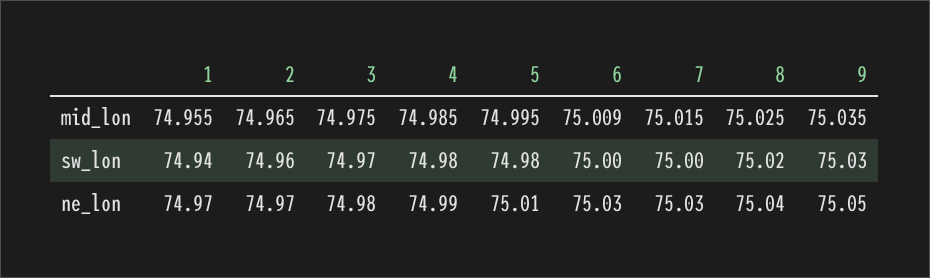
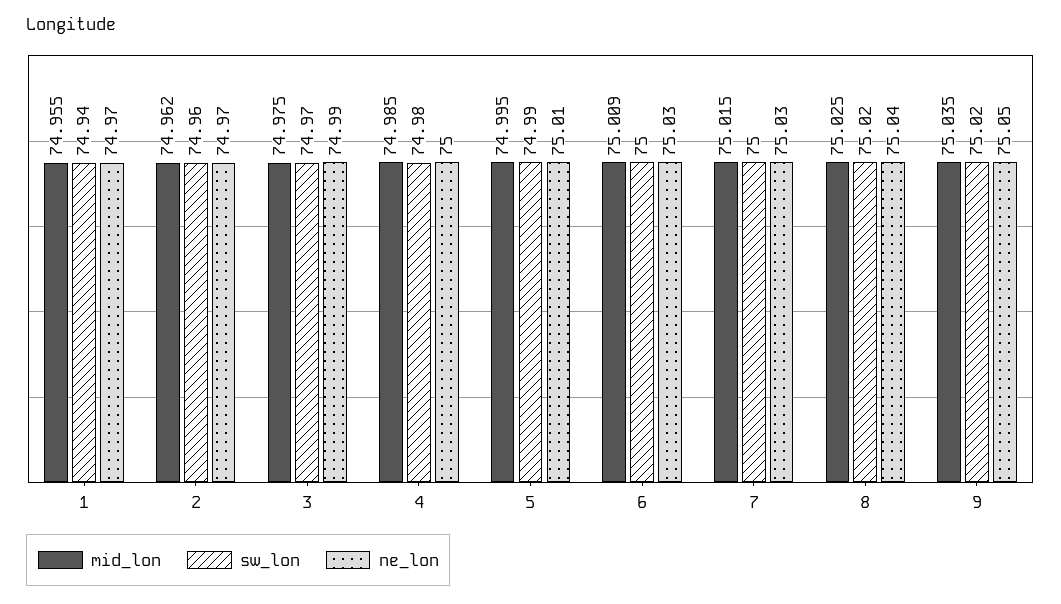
  {
    "mid_lon": {
      "1": 74.955,
-     "2": 74.965,
+     "2": 74.962,
      "3": 74.975,
      "4": 74.985,
      "5": 74.995,
      "6": 75.009,
      "7": 75.015,
      "8": 75.025,
      "9": 75.035
    },
    "sw_lon": {
      "1": 74.94,
      "2": 74.96,
      "3": 74.97,
      "4": 74.98,
-     "5": 74.98,
+     "5": 74.99,
      "6": 75,
      "7": 75,
      "8": 75.02,
-     "9": 75.03
+     "9": 75.02
    },
    "ne_lon": {
      "1": 74.97,
      "2": 74.97,
-     "3": 74.98,
+     "3": 74.99,
-     "4": 74.99,
+     "4": 75,
      "5": 75.01,
      "6": 75.03,
      "7": 75.03,
      "8": 75.04,
      "9": 75.05
    }
  }

